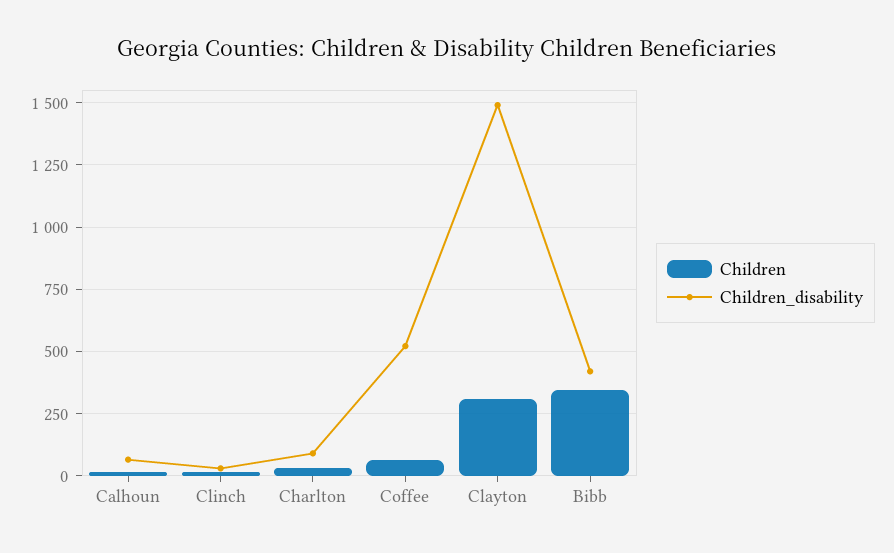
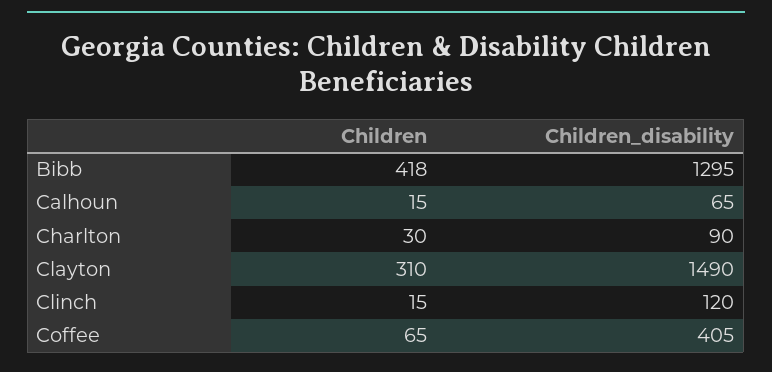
  {
    "Children": {
      "Calhoun": 15,
      "Clinch": 15,
      "Charlton": 30,
      "Coffee": 65,
      "Clayton": 310,
-     "Bibb": 350
+     "Bibb": 418
    },
    "Children_disability": {
      "Calhoun": 65,
-     "Clinch": 25,
+     "Clinch": 120,
      "Charlton": 90,
-     "Coffee": 525,
+     "Coffee": 405,
      "Clayton": 1490,
-     "Bibb": 425
+     "Bibb": 1295
    }
  }

